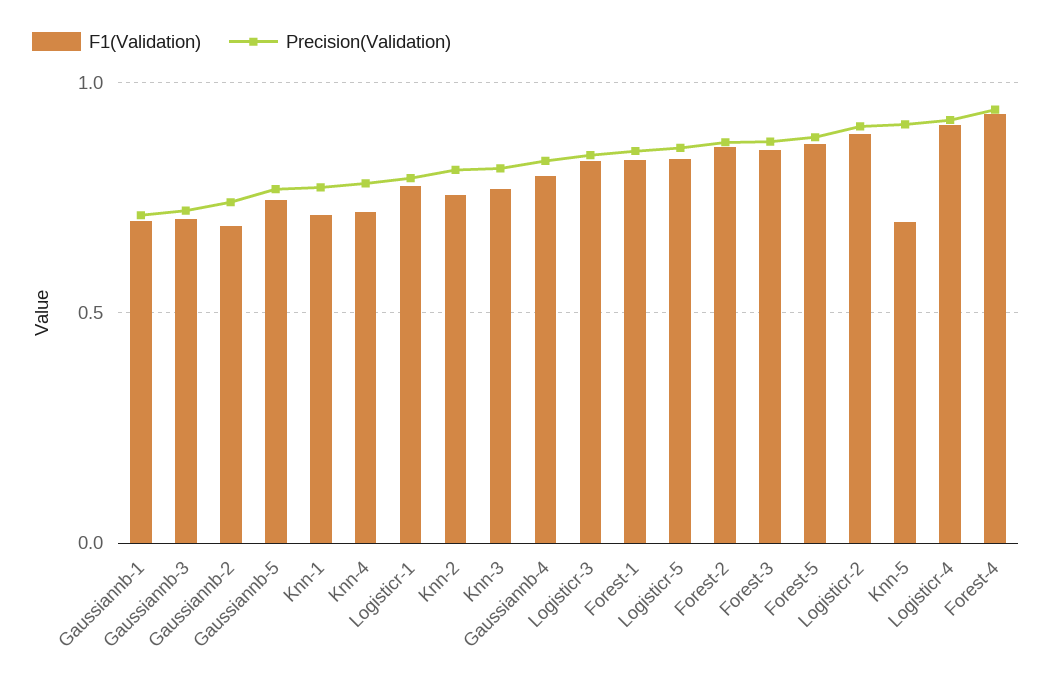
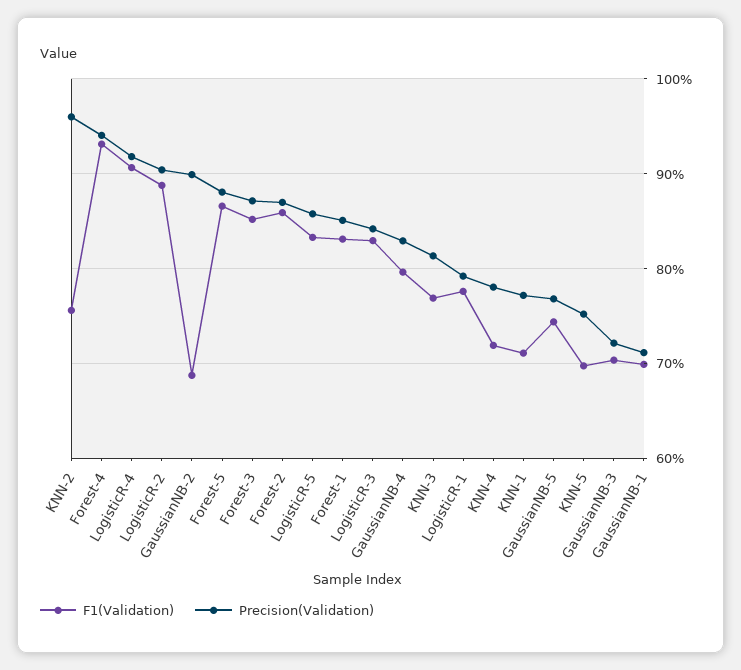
  {
    "F1(Validation)": {
      "Gaussiannb-1": 0.7,
      "Gaussiannb-3": 0.7,
      "Gaussiannb-2": 0.69,
      "Gaussiannb-5": 0.74,
      "Knn-1": 0.71,
      "Knn-4": 0.72,
      "Logisticr-1": 0.78,
      "Knn-2": 0.76,
      "Knn-3": 0.77,
      "Gaussiannb-4": 0.8,
      "Logisticr-3": 0.83,
      "Forest-1": 0.83,
      "Logisticr-5": 0.83,
      "Forest-2": 0.86,
      "Forest-3": 0.85,
      "Forest-5": 0.87,
      "Logisticr-2": 0.89,
      "Knn-5": 0.7,
      "Logisticr-4": 0.91,
      "Forest-4": 0.93
    },
    "Precision(Validation)": {
      "Gaussiannb-1": 0.71,
      "Gaussiannb-3": 0.72,
-     "Gaussiannb-2": 0.75,
+     "Gaussiannb-2": 0.9,
      "Gaussiannb-5": 0.77,
      "Knn-1": 0.77,
      "Knn-4": 0.78,
      "Logisticr-1": 0.79,
-     "Knn-2": 0.8,
+     "Knn-2": 0.96,
      "Knn-3": 0.81,
      "Gaussiannb-4": 0.83,
      "Logisticr-3": 0.84,
      "Forest-1": 0.85,
      "Logisticr-5": 0.86,
      "Forest-2": 0.87,
      "Forest-3": 0.87,
      "Forest-5": 0.88,
      "Logisticr-2": 0.9,
-     "Knn-5": 0.9,
+     "Knn-5": 0.75,
      "Logisticr-4": 0.92,
      "Forest-4": 0.94
    }
  }

